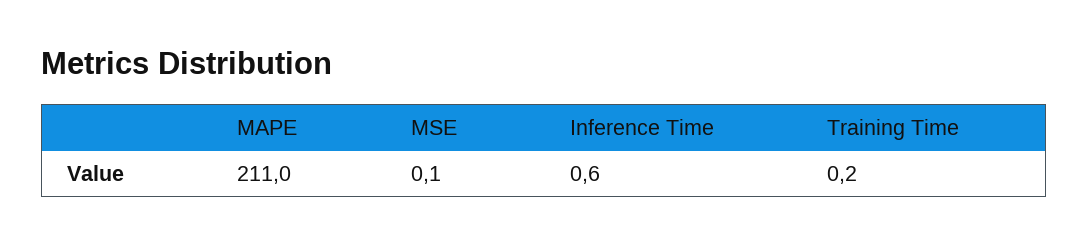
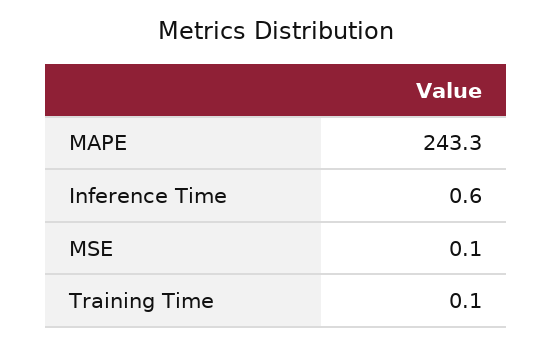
  {
-   "MAPE": 211,
+   "MAPE": 243.3,
    "MSE": 0.1,
    "Inference Time": 0.6,
-   "Training Time": 0.2
+   "Training Time": 0.1
  }

